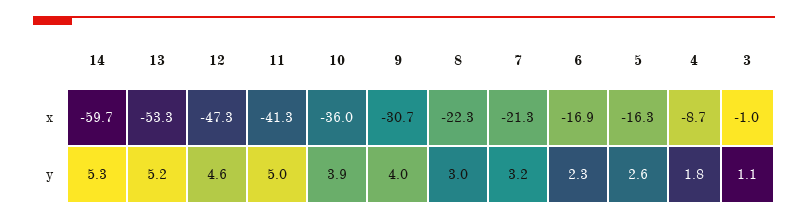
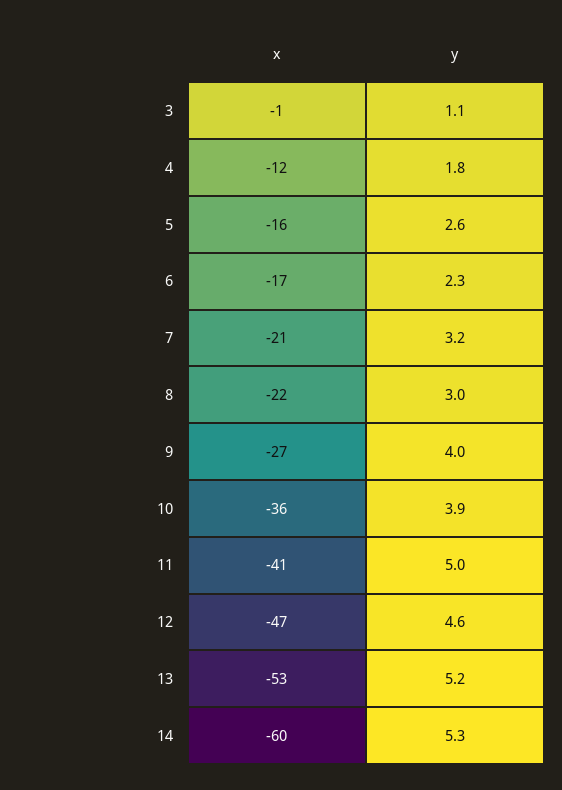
  {
    "14": {
      "x": -59.7,
      "y": 5.3
    },
    "13": {
      "x": -53.3,
      "y": 5.2
    },
    "12": {
      "x": -47.3,
      "y": 4.6
    },
    "11": {
      "x": -41.3,
      "y": 5
    },
    "10": {
      "x": -36,
      "y": 3.9
    },
    "9": {
-     "x": -30.7,
+     "x": -27,
      "y": 4
    },
    "8": {
      "x": -22.3,
      "y": 3
    },
    "7": {
      "x": -21.3,
      "y": 3.2
    },
    "6": {
      "x": -16.9,
      "y": 2.3
    },
    "5": {
      "x": -16.3,
      "y": 2.6
    },
    "4": {
-     "x": -8.7,
+     "x": -12,
      "y": 1.8
    },
    "3": {
      "x": -1,
      "y": 1.1
    }
  }

